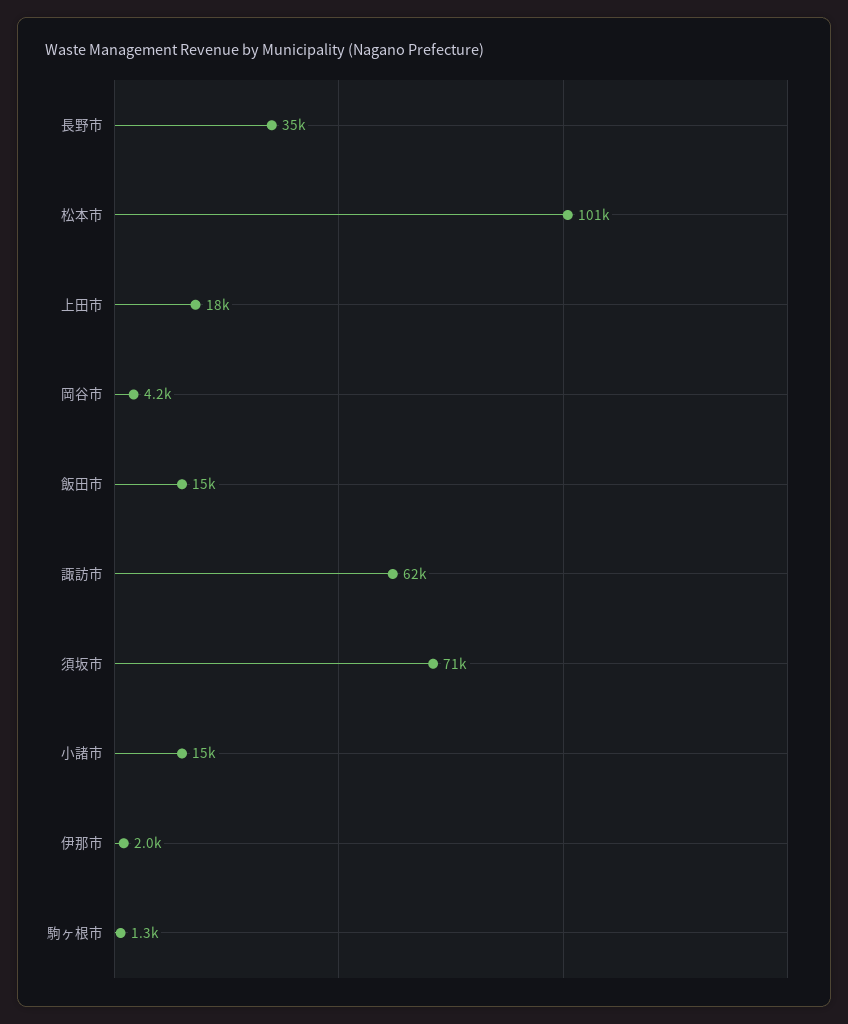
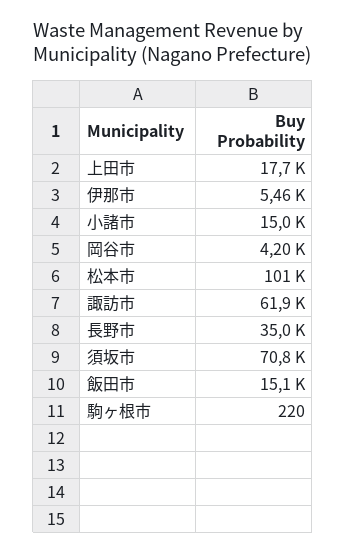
  {
    "長野市": 35000,
    "松本市": 101000,
    "上田市": 17700,
    "岡谷市": 4200,
    "飯田市": 15100,
    "諏訪市": 61900,
    "須坂市": 70800,
    "小諸市": 15000,
-   "伊那市": 2000,
+   "伊那市": 5460,
-   "駒ヶ根市": 1300
+   "駒ヶ根市": 220
  }

